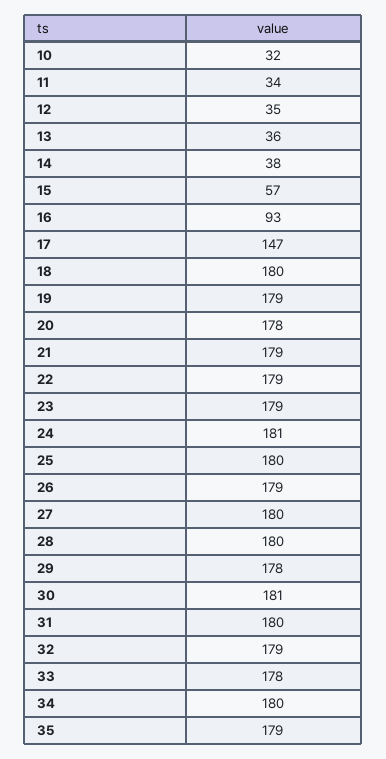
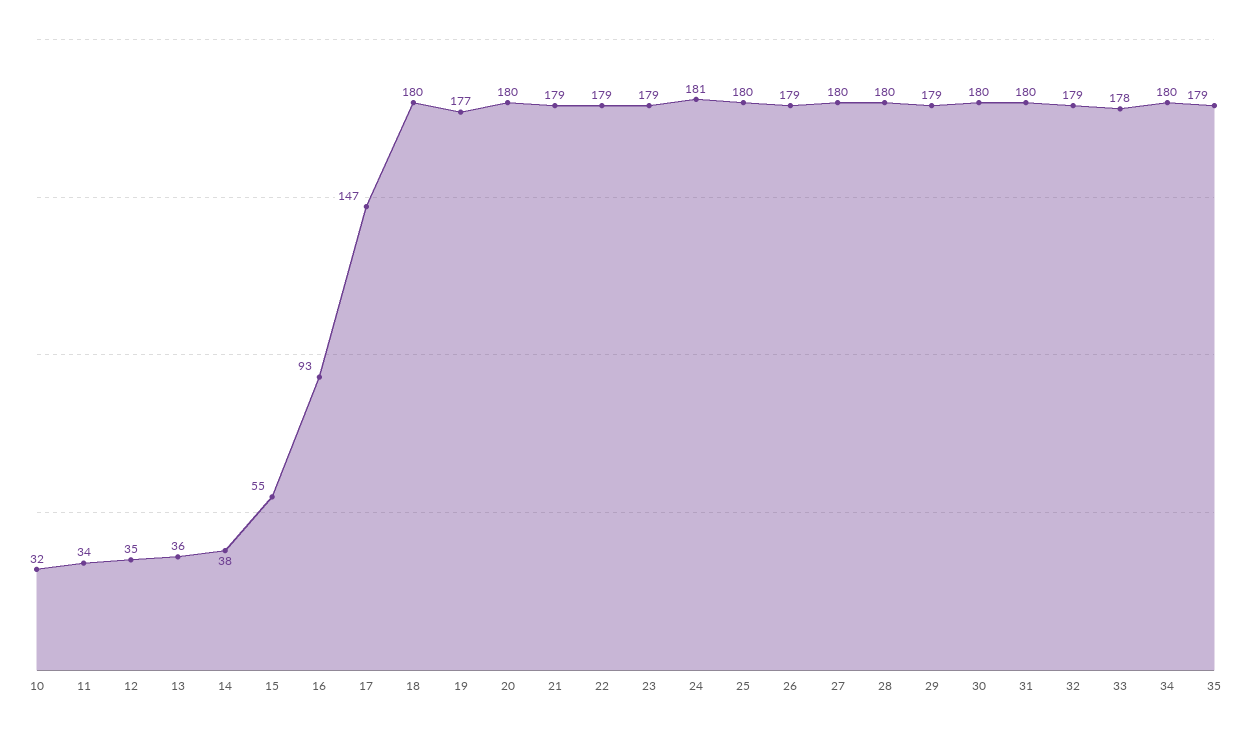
  {
    "10": 32,
    "11": 34,
    "12": 35,
    "13": 36,
    "14": 38,
-   "15": 57,
+   "15": 55,
    "16": 93,
    "17": 147,
    "18": 180,
-   "19": 179,
+   "19": 177,
-   "20": 178,
+   "20": 180,
    "21": 179,
    "22": 179,
    "23": 179,
    "24": 181,
    "25": 180,
    "26": 179,
    "27": 180,
    "28": 180,
-   "29": 178,
+   "29": 179,
-   "30": 181,
+   "30": 180,
    "31": 180,
    "32": 179,
    "33": 178,
    "34": 180,
    "35": 179
  }

